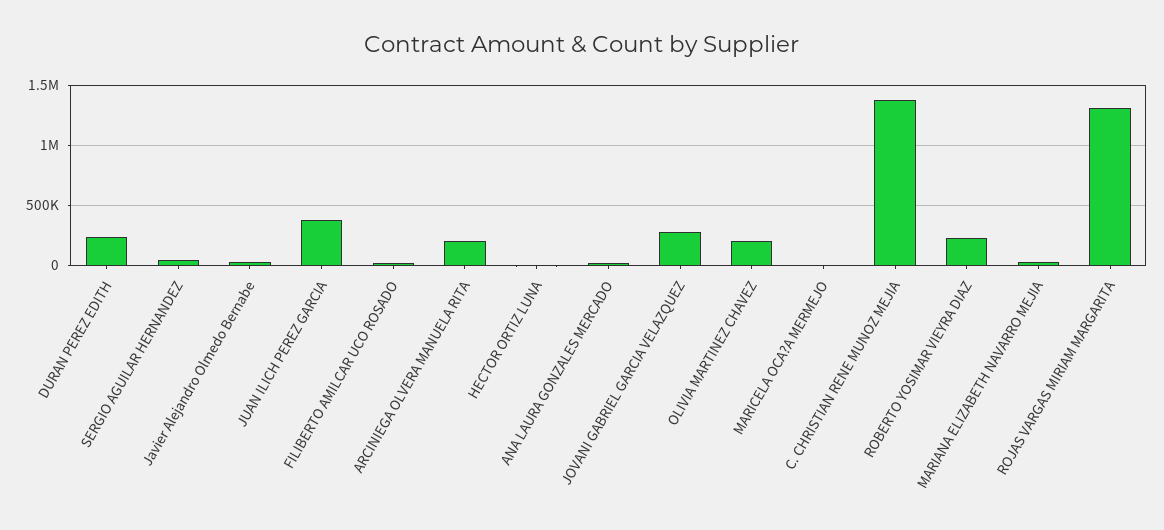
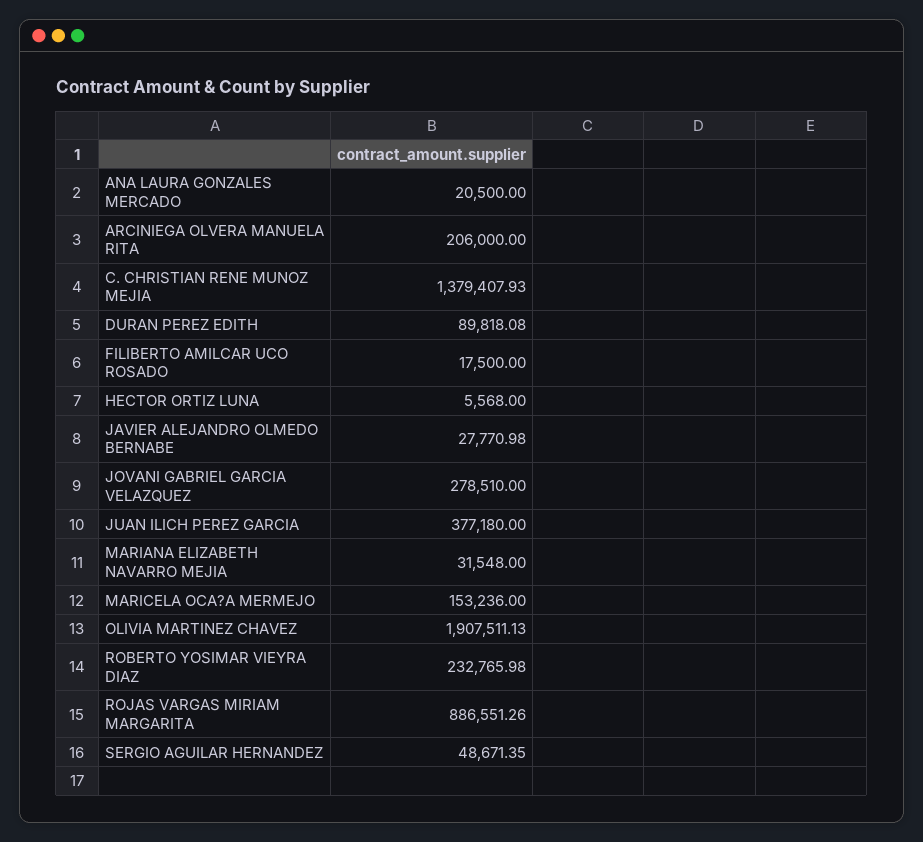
  {
-   "DURAN PEREZ EDITH": 250000,
+   "DURAN PEREZ EDITH": 89818.08,
    "SERGIO AGUILAR HERNANDEZ": 48671.35,
    "Javier Alejandro Olmedo Bernabe": 27770.98,
    "JUAN ILICH PEREZ GARCIA": 377180,
    "FILIBERTO AMILCAR UCO ROSADO": 17500,
    "ARCINIEGA OLVERA MANUELA RITA": 206000,
    "HECTOR ORTIZ LUNA": 5568,
    "ANA LAURA GONZALES MERCADO": 20500,
    "JOVANI GABRIEL GARCIA VELAZQUEZ": 278510,
-   "OLIVIA MARTINEZ CHAVEZ": 200000,
+   "OLIVIA MARTINEZ CHAVEZ": 1907511.13,
-   "MARICELA OCA?A MERMEJO": 0,
+   "MARICELA OCA?A MERMEJO": 153236,
    "C. CHRISTIAN RENE MUNOZ MEJIA": 1379407.93,
    "ROBERTO YOSIMAR VIEYRA DIAZ": 232765.98,
    "MARIANA ELIZABETH NAVARRO MEJIA": 31548,
-   "ROJAS VARGAS MIRIAM MARGARITA": 1300000
+   "ROJAS VARGAS MIRIAM MARGARITA": 886551.26
  }

